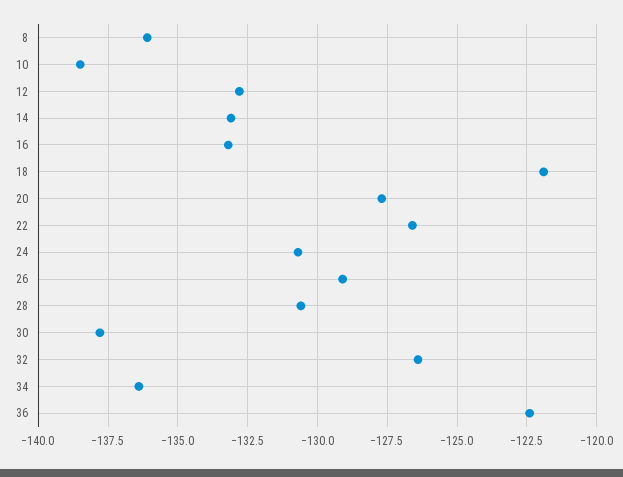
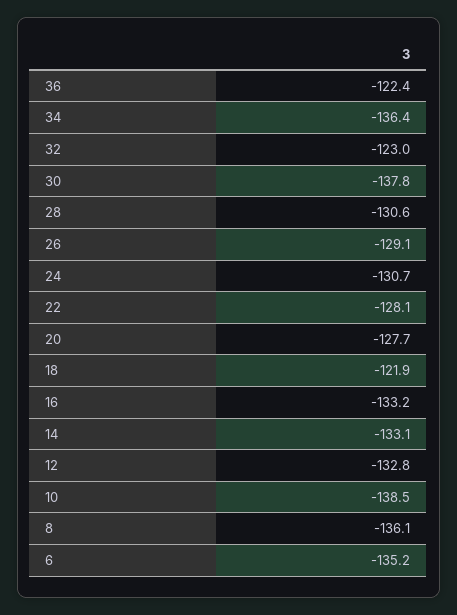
  {
    "8": -136.1,
    "10": -138.5,
    "12": -132.8,
    "14": -133.1,
    "16": -133.2,
    "18": -121.9,
    "20": -127.7,
-   "22": -126.5,
+   "22": -128.1,
    "24": -130.7,
    "26": -129.1,
    "28": -130.6,
    "30": -137.8,
-   "32": -126.5,
+   "32": -123,
    "34": -136.4,
-   "36": -122.4
+   "36": -122.4,
+   "6": -135.2
  }

